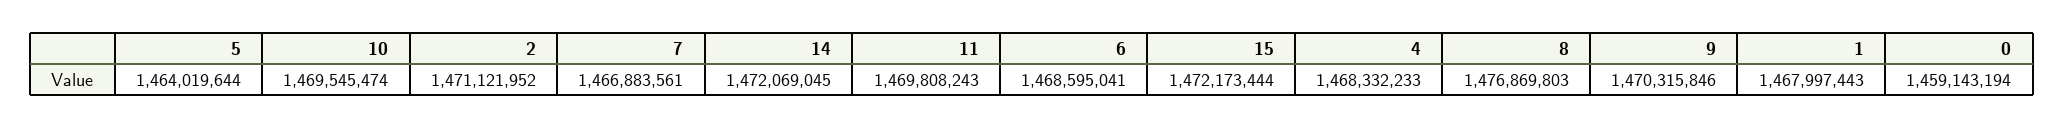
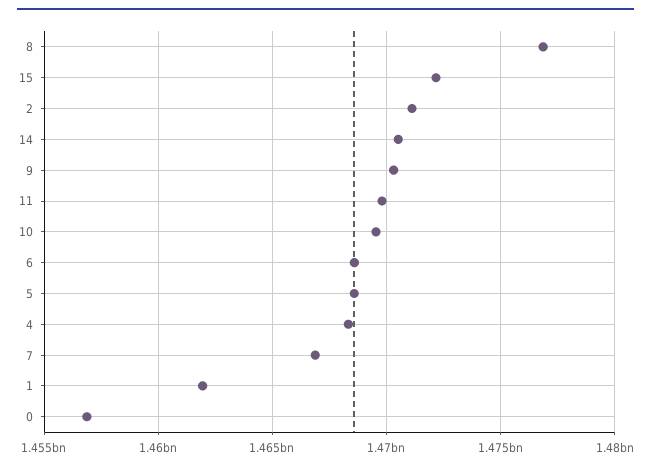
  {
-   "5": 1464019644,
+   "5": 1468500000,
    "10": 1469545474,
    "2": 1471121952,
    "7": 1466883561,
-   "14": 1472069045,
+   "14": 1470500000,
    "11": 1469808243,
    "6": 1468595041,
    "15": 1472173444,
    "4": 1468332233,
    "8": 1476869803,
    "9": 1470315846,
-   "1": 1467997443,
+   "1": 1462000000,
-   "0": 1459143194
+   "0": 1457000000
  }

